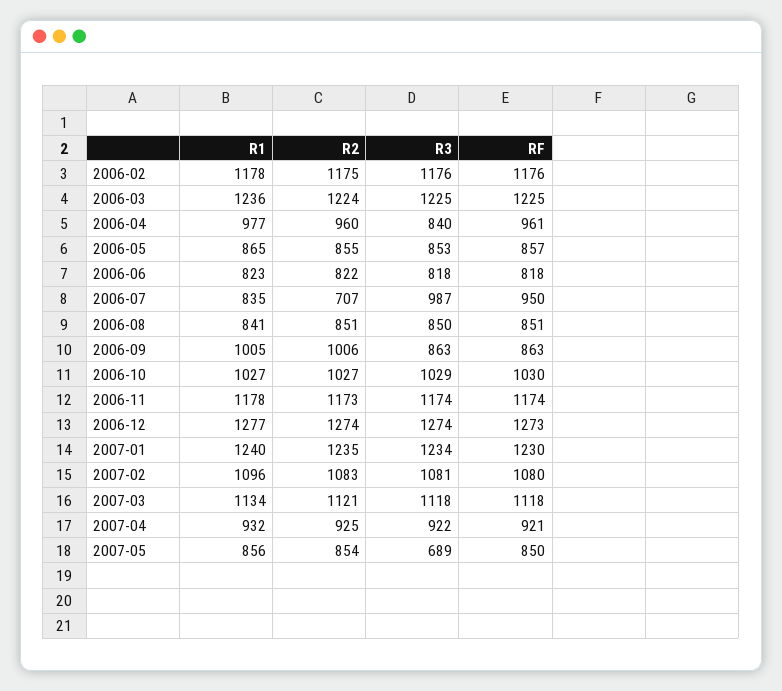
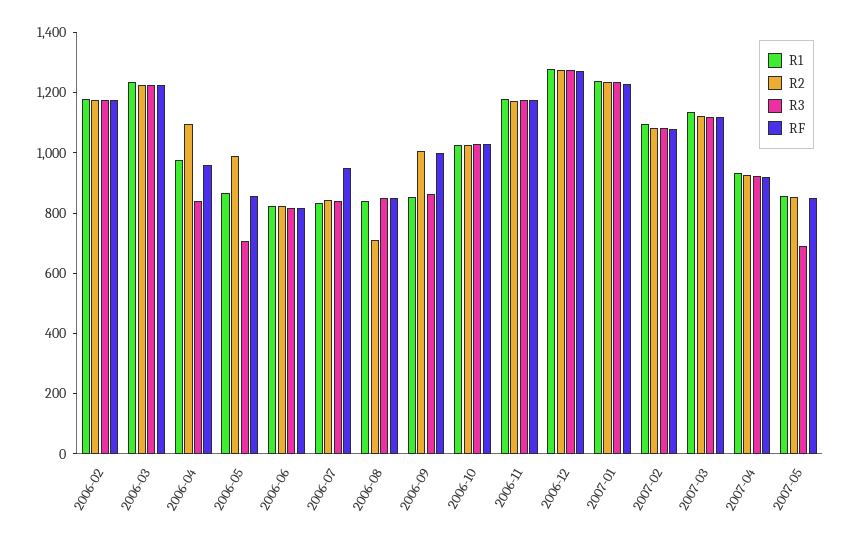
  {
    "R1": {
      "2006-02": 1178,
      "2006-03": 1236,
      "2006-04": 977,
      "2006-05": 865,
      "2006-06": 823,
      "2006-07": 835,
      "2006-08": 841,
-     "2006-09": 1005,
+     "2006-09": 850,
      "2006-10": 1027,
      "2006-11": 1178,
      "2006-12": 1277,
      "2007-01": 1240,
      "2007-02": 1096,
      "2007-03": 1134,
      "2007-04": 932,
      "2007-05": 856
    },
    "R2": {
      "2006-02": 1175,
      "2006-03": 1224,
-     "2006-04": 960,
+     "2006-04": 1100,
-     "2006-05": 855,
+     "2006-05": 1000,
      "2006-06": 822,
-     "2006-07": 707,
+     "2006-07": 850,
-     "2006-08": 851,
+     "2006-08": 700,
      "2006-09": 1006,
      "2006-10": 1027,
      "2006-11": 1173,
      "2006-12": 1274,
      "2007-01": 1235,
      "2007-02": 1083,
      "2007-03": 1121,
      "2007-04": 925,
      "2007-05": 854
    },
    "R3": {
      "2006-02": 1176,
      "2006-03": 1225,
      "2006-04": 840,
-     "2006-05": 853,
+     "2006-05": 700,
      "2006-06": 818,
-     "2006-07": 987,
+     "2006-07": 850,
      "2006-08": 850,
      "2006-09": 863,
      "2006-10": 1029,
      "2006-11": 1174,
      "2006-12": 1274,
      "2007-01": 1234,
      "2007-02": 1081,
      "2007-03": 1118,
      "2007-04": 922,
      "2007-05": 689
    },
    "RF": {
      "2006-02": 1176,
      "2006-03": 1225,
      "2006-04": 961,
      "2006-05": 857,
      "2006-06": 818,
      "2006-07": 950,
      "2006-08": 851,
-     "2006-09": 863,
+     "2006-09": 1000,
      "2006-10": 1030,
      "2006-11": 1174,
      "2006-12": 1273,
      "2007-01": 1230,
      "2007-02": 1080,
      "2007-03": 1118,
      "2007-04": 921,
      "2007-05": 850
    }
  }

